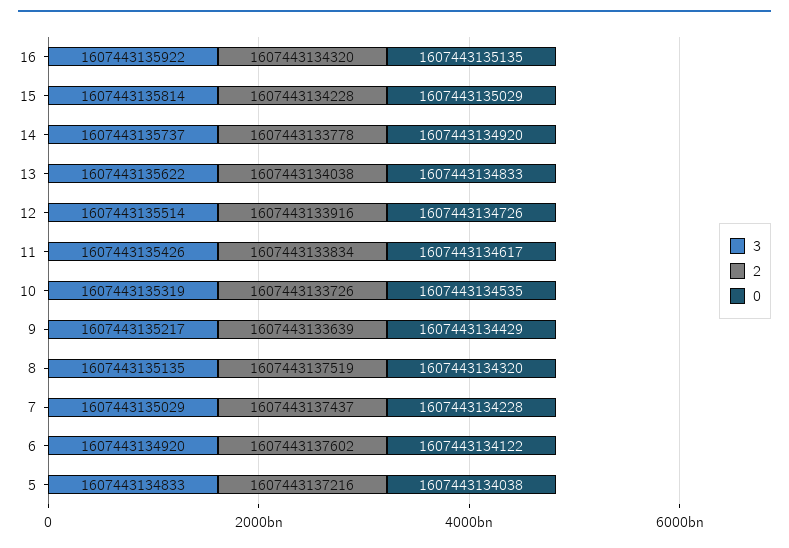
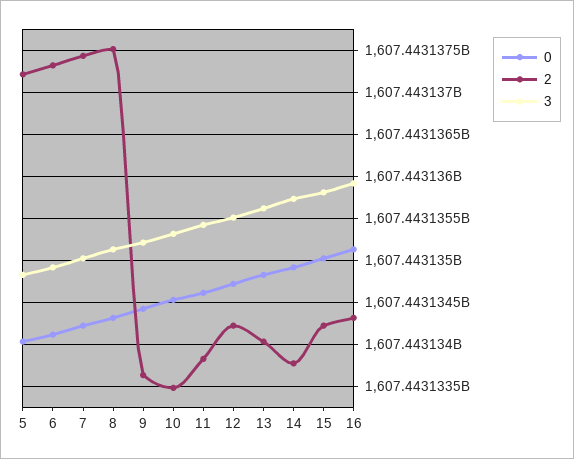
  {
    "3": {
      "16": 1607443135922,
      "15": 1607443135814,
      "14": 1607443135737,
      "13": 1607443135622,
      "12": 1607443135514,
      "11": 1607443135426,
      "10": 1607443135319,
      "9": 1607443135217,
      "8": 1607443135135,
      "7": 1607443135029,
      "6": 1607443134920,
      "5": 1607443134833
    },
    "2": {
      "16": 1607443134320,
      "15": 1607443134228,
      "14": 1607443133778,
      "13": 1607443134038,
-     "12": 1607443133916,
+     "12": 1607443134200,
      "11": 1607443133834,
-     "10": 1607443133726,
+     "10": 1607443133500,
      "9": 1607443133639,
      "8": 1607443137519,
      "7": 1607443137437,
-     "6": 1607443137602,
+     "6": 1607443137300,
      "5": 1607443137216
    },
    "0": {
      "16": 1607443135135,
      "15": 1607443135029,
      "14": 1607443134920,
      "13": 1607443134833,
      "12": 1607443134726,
      "11": 1607443134617,
      "10": 1607443134535,
      "9": 1607443134429,
      "8": 1607443134320,
      "7": 1607443134228,
      "6": 1607443134122,
      "5": 1607443134038
    }
  }

